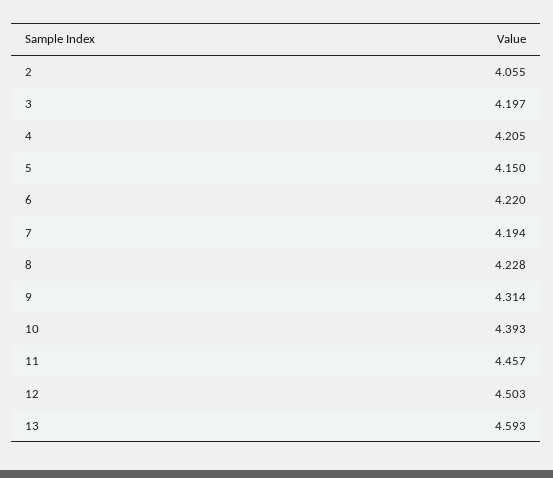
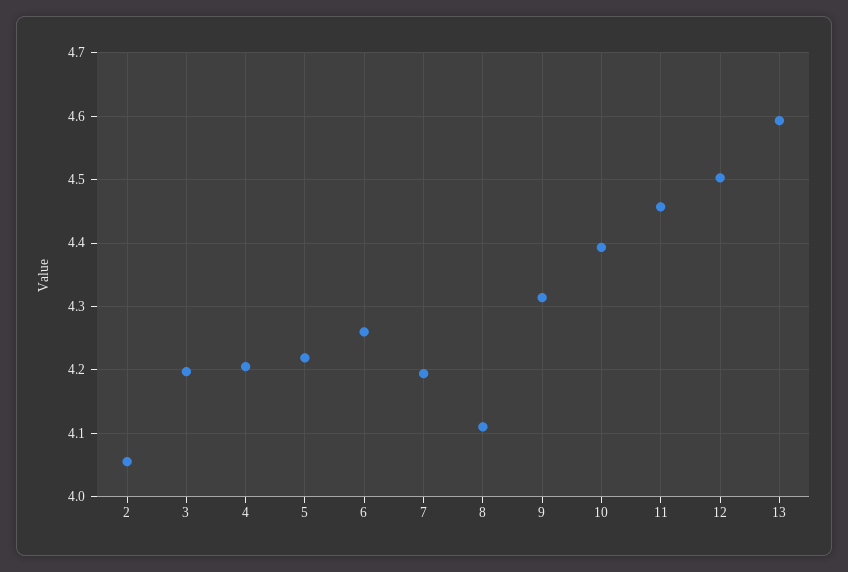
  {
    "2": 4.055,
    "3": 4.197,
    "4": 4.205,
-   "5": 4.15,
+   "5": 4.22,
-   "6": 4.22,
+   "6": 4.26,
    "7": 4.194,
-   "8": 4.228,
+   "8": 4.11,
    "9": 4.314,
    "10": 4.393,
    "11": 4.457,
    "12": 4.503,
    "13": 4.593
  }

